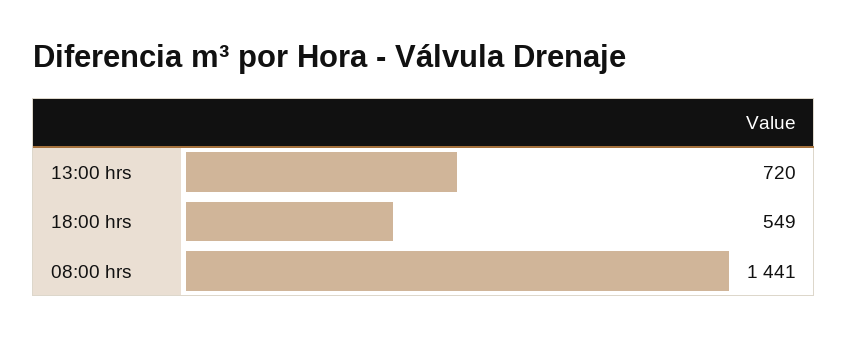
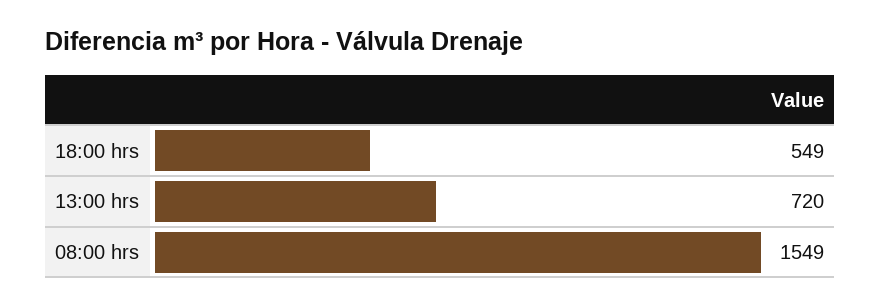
  {
    "13:00 hrs": 720,
    "18:00 hrs": 549,
-   "08:00 hrs": 1441
+   "08:00 hrs": 1549
  }

